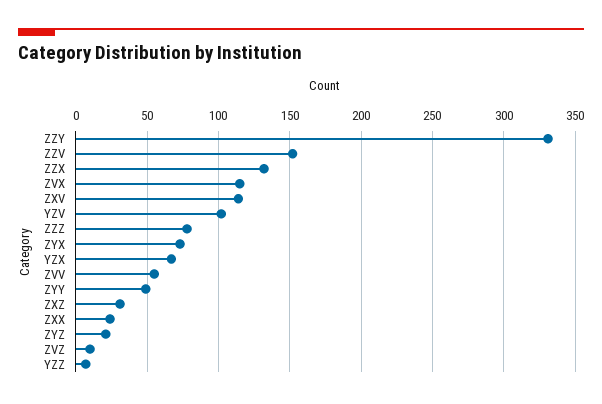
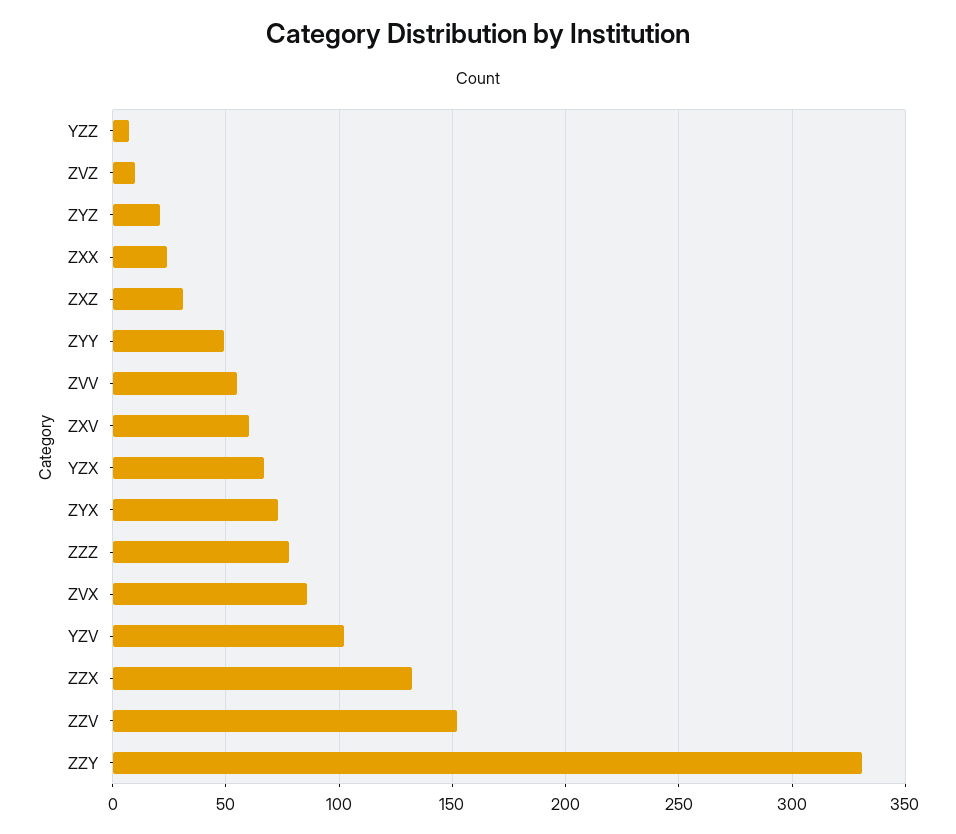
  {
    "ZZY": 330,
    "ZZV": 150,
    "ZZX": 130,
-   "ZVX": 115,
+   "ZVX": 85,
-   "ZXV": 115,
+   "ZXV": 60,
    "YZV": 100,
    "ZZZ": 80,
    "ZYX": 75,
    "YZX": 65,
    "ZVV": 55,
    "ZYY": 50,
    "ZXZ": 30,
    "ZXX": 25,
    "ZYZ": 20,
    "ZVZ": 10,
    "YZZ": 5
  }

